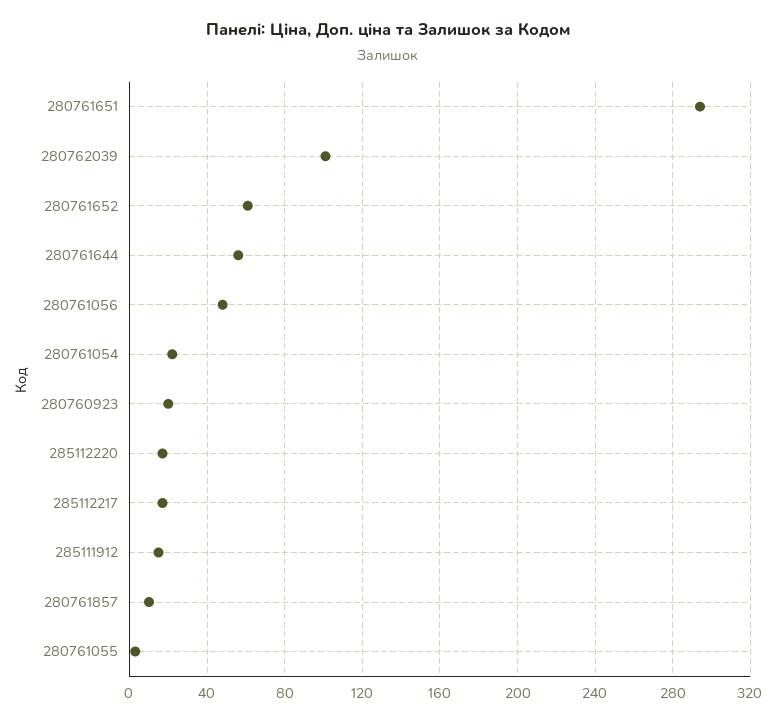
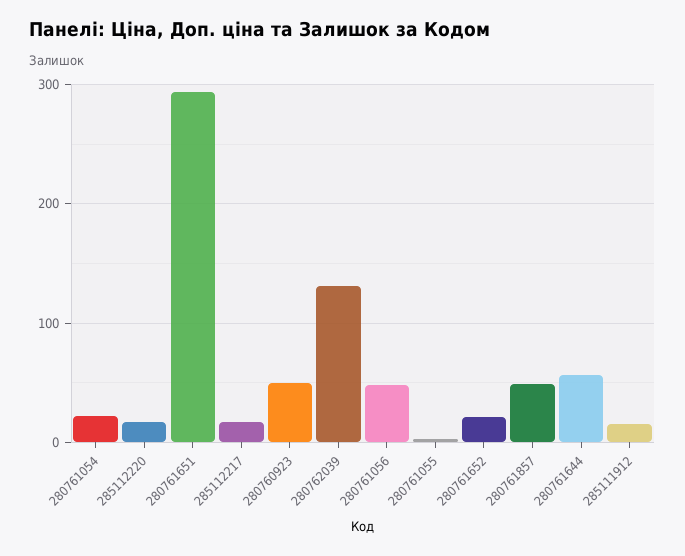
  {
    "280761651": 295,
-   "280762039": 100,
+   "280762039": 130,
-   "280761652": 60,
+   "280761652": 20,
    "280761644": 55,
    "280761056": 50,
    "280761054": 20,
-   "280760923": 20,
+   "280760923": 50,
    "285112220": 15,
    "285112217": 15,
    "285111912": 15,
-   "280761857": 10,
+   "280761857": 50,
    "280761055": 5
  }

